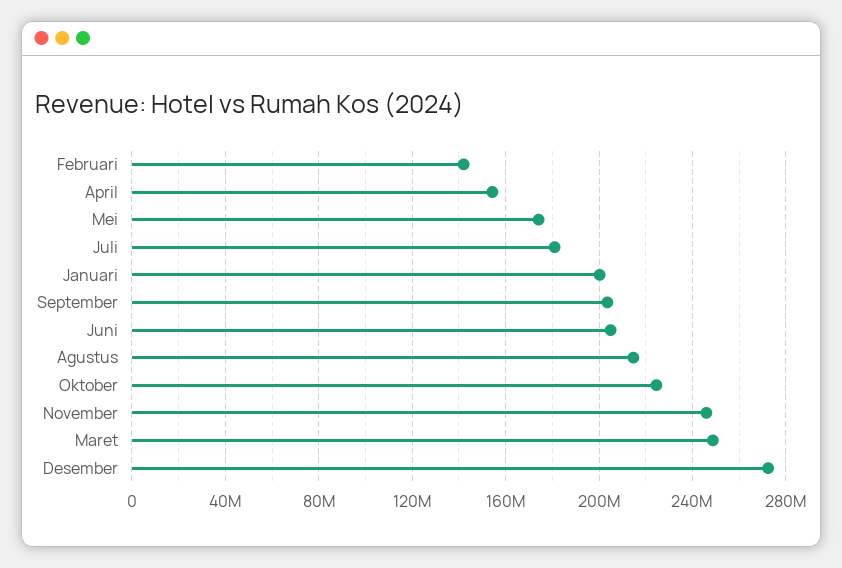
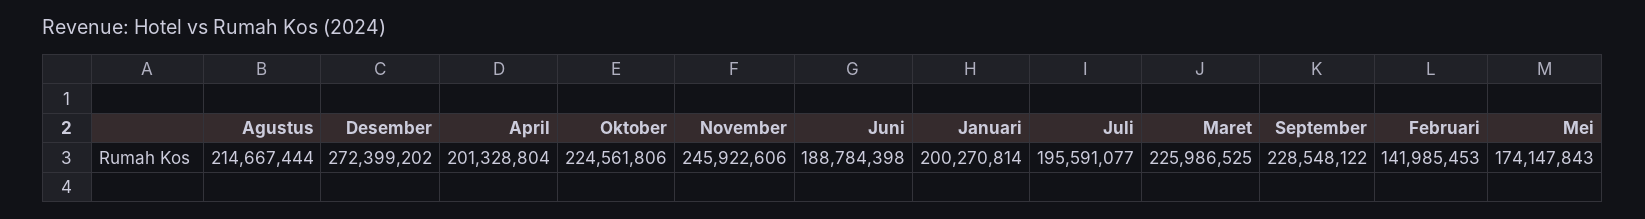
  {
    "Februari": 141985453,
-   "April": 155000000,
+   "April": 201328804,
    "Mei": 174147843,
-   "Juli": 180000000,
+   "Juli": 195591077,
    "Januari": 200270814,
-   "September": 205000000,
+   "September": 228548122,
-   "Juni": 205000000,
+   "Juni": 188784398,
    "Agustus": 214667444,
    "Oktober": 224561806,
    "November": 245922606,
-   "Maret": 250000000,
+   "Maret": 225986525,
    "Desember": 272399202
  }

